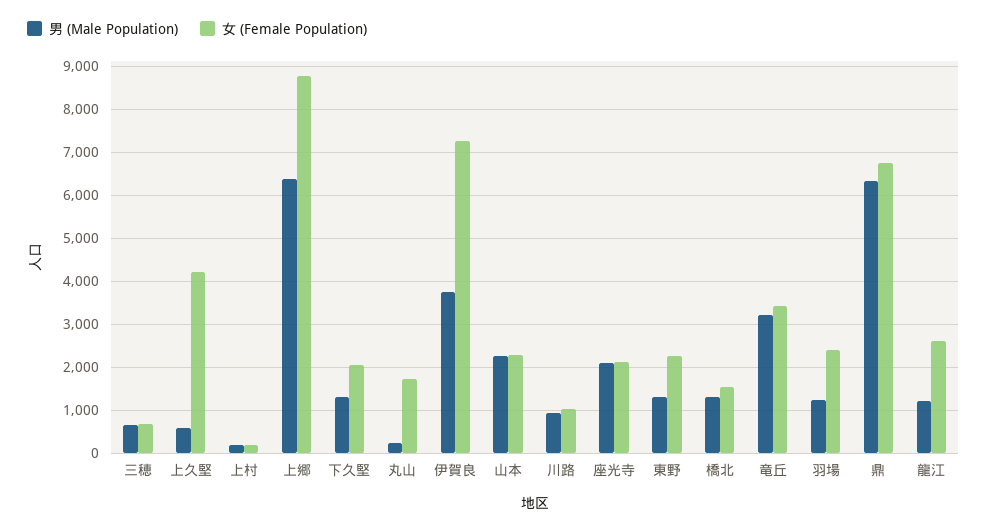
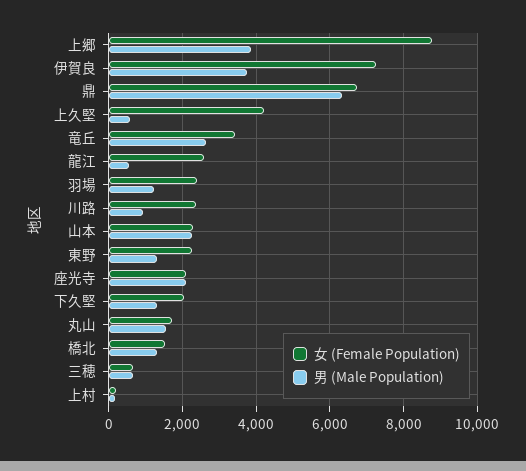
  {
    "男 (Male Population)": {
      "三穂": 600,
      "上久堅": 600,
      "上村": 200,
-     "上郷": 6400,
+     "上郷": 3800,
      "下久堅": 1400,
-     "丸山": 200,
+     "丸山": 1600,
      "伊賀良": 3800,
      "山本": 2200,
      "川路": 1000,
      "座光寺": 2000,
      "東野": 1400,
      "橋北": 1400,
-     "竜丘": 3200,
+     "竜丘": 2600,
      "羽場": 1200,
      "鼎": 6400,
-     "龍江": 1200
+     "龍江": 600
    },
    "女 (Female Population)": {
      "三穂": 600,
      "上久堅": 4200,
      "上村": 200,
      "上郷": 8800,
      "下久堅": 2000,
      "丸山": 1800,
      "伊賀良": 7200,
      "山本": 2200,
-     "川路": 1000,
+     "川路": 2400,
      "座光寺": 2200,
      "東野": 2200,
      "橋北": 1600,
      "竜丘": 3400,
      "羽場": 2400,
      "鼎": 6800,
      "龍江": 2600
    }
  }

